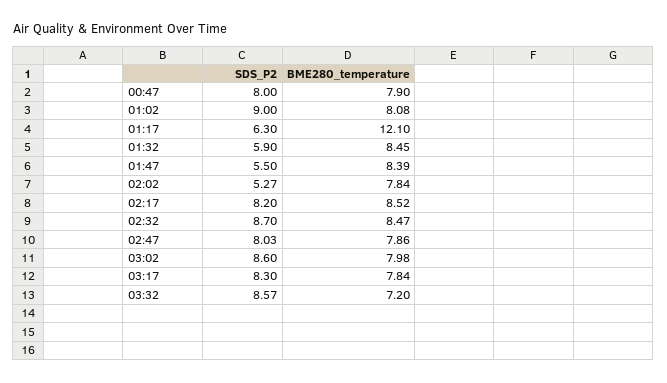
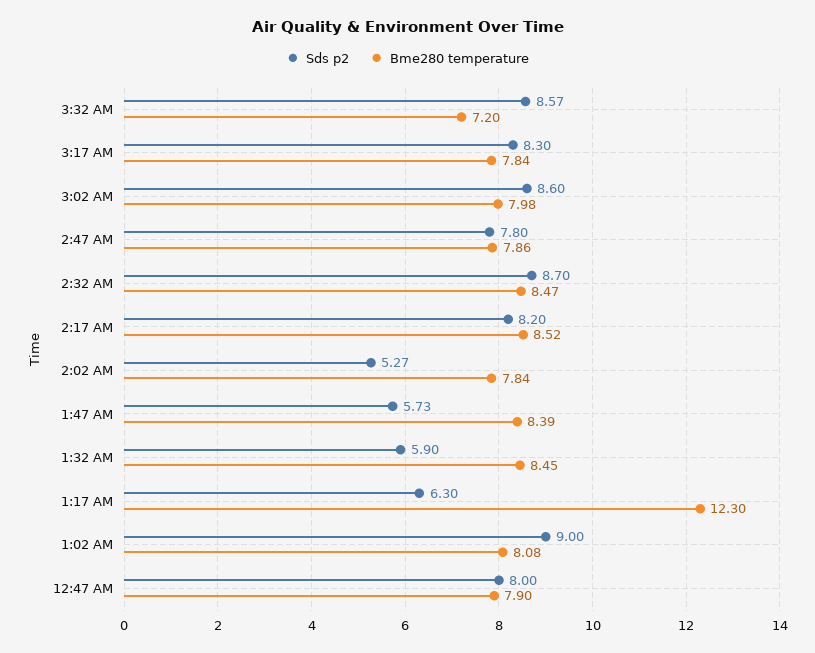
  {
    "SDS_P2": {
      "00:47": 8,
      "01:02": 9,
      "01:17": 6.3,
      "01:32": 5.9,
-     "01:47": 5.5,
+     "01:47": 5.73,
      "02:02": 5.27,
      "02:17": 8.2,
      "02:32": 8.7,
-     "02:47": 8.03,
+     "02:47": 7.8,
      "03:02": 8.6,
      "03:17": 8.3,
      "03:32": 8.57
    },
    "BME280_temperature": {
      "00:47": 7.9,
      "01:02": 8.08,
-     "01:17": 12.1,
+     "01:17": 12.3,
      "01:32": 8.45,
      "01:47": 8.39,
      "02:02": 7.84,
      "02:17": 8.52,
      "02:32": 8.47,
      "02:47": 7.86,
      "03:02": 7.98,
      "03:17": 7.84,
      "03:32": 7.2
    }
  }

